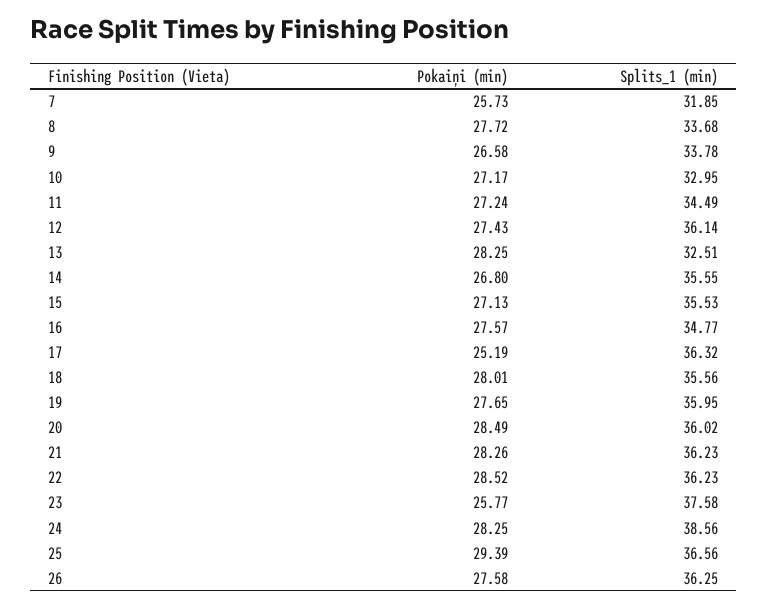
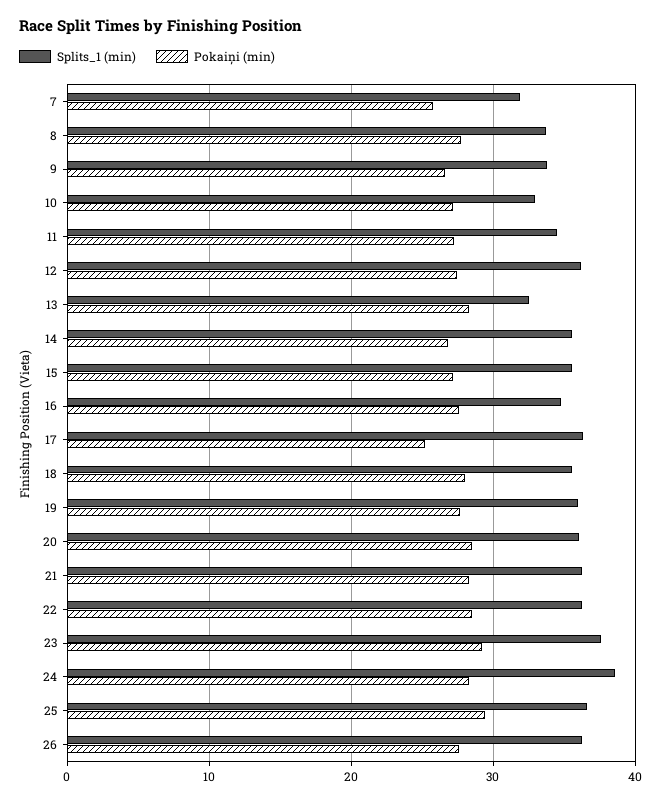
  {
    "Pokaiņi (min)": {
      "7": 25.73,
      "8": 27.72,
      "9": 26.58,
      "10": 27.17,
      "11": 27.24,
      "12": 27.43,
      "13": 28.25,
      "14": 26.8,
      "15": 27.13,
      "16": 27.57,
      "17": 25.19,
      "18": 28.01,
      "19": 27.65,
      "20": 28.49,
      "21": 28.26,
      "22": 28.52,
-     "23": 25.77,
+     "23": 29,
      "24": 28.25,
      "25": 29.39,
      "26": 27.58
    },
    "Splits_1 (min)": {
      "7": 31.85,
      "8": 33.68,
      "9": 33.78,
      "10": 32.95,
      "11": 34.49,
      "12": 36.14,
      "13": 32.51,
      "14": 35.55,
      "15": 35.53,
      "16": 34.77,
      "17": 36.32,
      "18": 35.56,
      "19": 35.95,
      "20": 36.02,
      "21": 36.23,
      "22": 36.23,
      "23": 37.58,
      "24": 38.56,
      "25": 36.56,
      "26": 36.25
    }
  }

